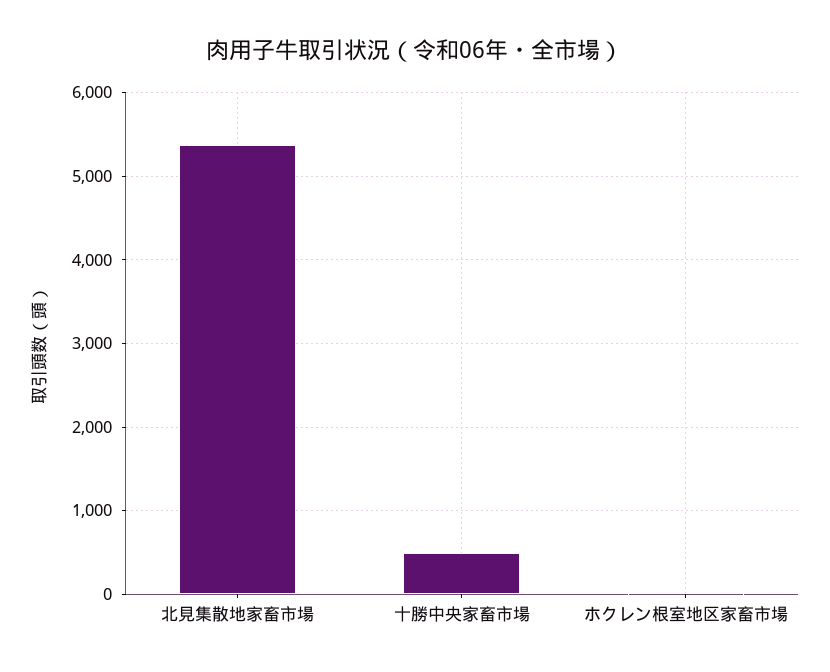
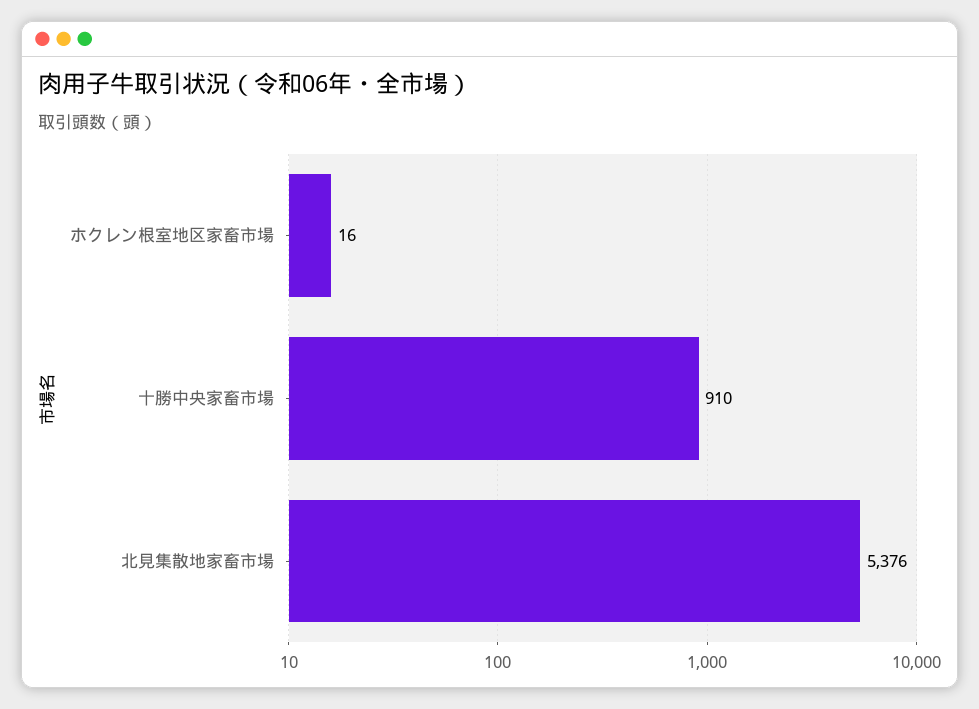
  {
    "北見集散地家畜市場": 5376,
-   "十勝中央家畜市場": 500,
+   "十勝中央家畜市場": 910,
    "ホクレン根室地区家畜市場": 16
  }

